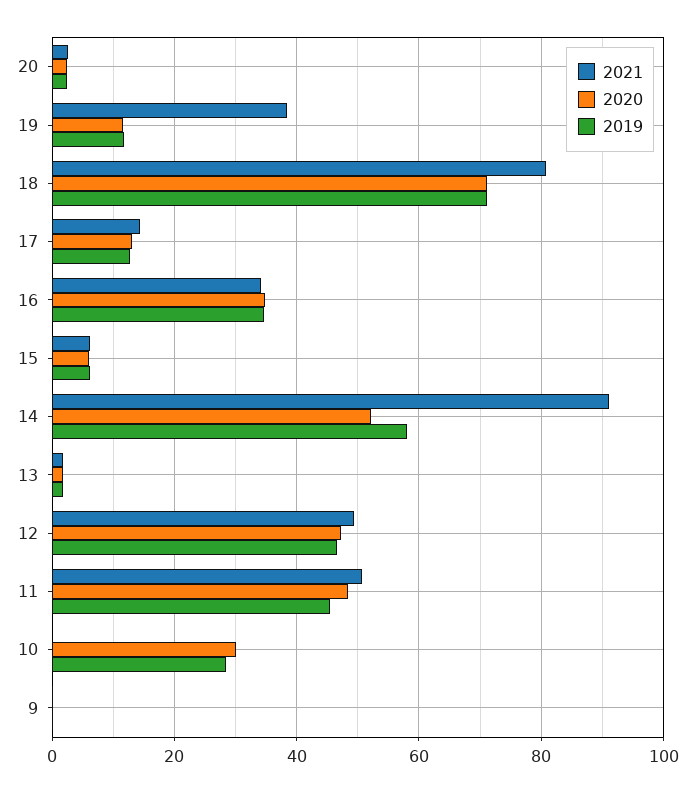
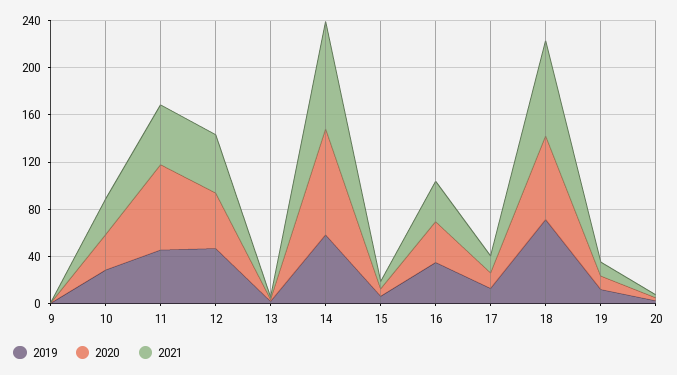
  {
    "2021": {
      "20": 2,
-     "19": 38,
+     "19": 10,
      "18": 80,
      "17": 14,
      "16": 34,
      "15": 6,
      "14": 92,
      "13": 2,
      "12": 50,
      "11": 50,
-     "10": 0,
+     "10": 30,
      "9": 0
    },
    "2020": {
      "20": 2,
      "19": 12,
      "18": 72,
      "17": 14,
      "16": 34,
      "15": 6,
-     "14": 52,
+     "14": 90,
      "13": 2,
      "12": 48,
-     "11": 48,
+     "11": 70,
      "10": 30,
      "9": 0
    },
    "2019": {
      "20": 2,
      "19": 12,
      "18": 72,
      "17": 12,
      "16": 34,
      "15": 6,
      "14": 58,
      "13": 2,
      "12": 46,
      "11": 46,
      "10": 28,
      "9": 0
    }
  }

